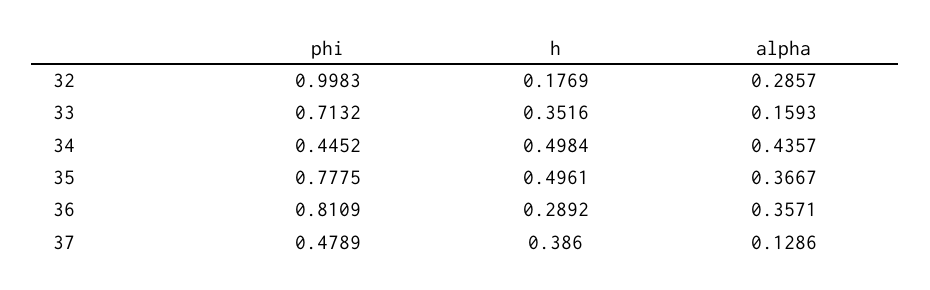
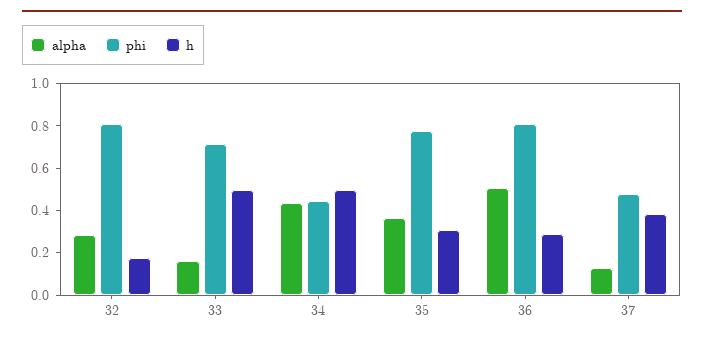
  {
    "phi": {
-     "32": 0.9983,
+     "32": 0.8,
      "33": 0.7132,
      "34": 0.4452,
      "35": 0.7775,
      "36": 0.8109,
      "37": 0.4789
    },
    "h": {
      "32": 0.1769,
-     "33": 0.3516,
+     "33": 0.5,
      "34": 0.4984,
-     "35": 0.4961,
+     "35": 0.3,
      "36": 0.2892,
      "37": 0.386
    },
    "alpha": {
      "32": 0.2857,
      "33": 0.1593,
      "34": 0.4357,
      "35": 0.3667,
-     "36": 0.3571,
+     "36": 0.5,
      "37": 0.1286
    }
  }

